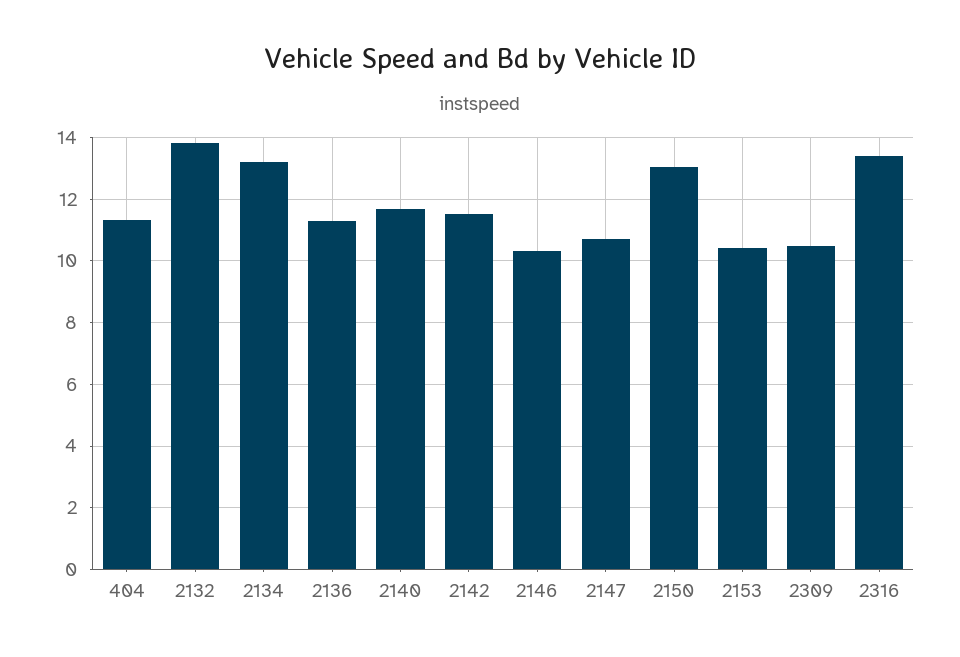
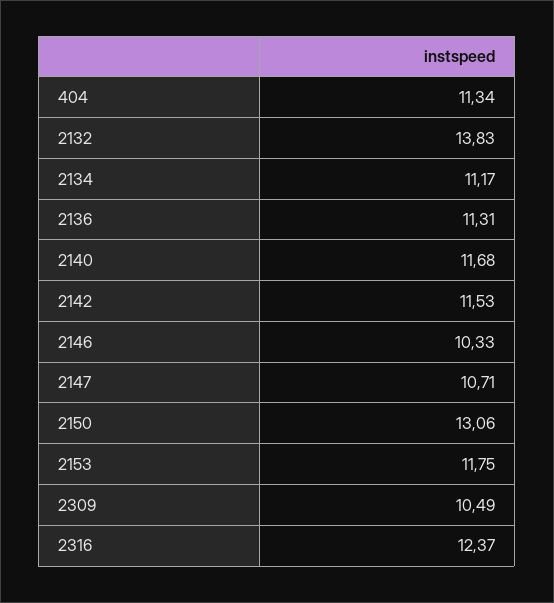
  {
    "404": 11.34,
    "2132": 13.83,
-   "2134": 13.2,
+   "2134": 11.17,
    "2136": 11.31,
    "2140": 11.68,
    "2142": 11.53,
    "2146": 10.33,
    "2147": 10.71,
    "2150": 13.06,
-   "2153": 10.4,
+   "2153": 11.75,
    "2309": 10.49,
-   "2316": 13.4
+   "2316": 12.37
  }

